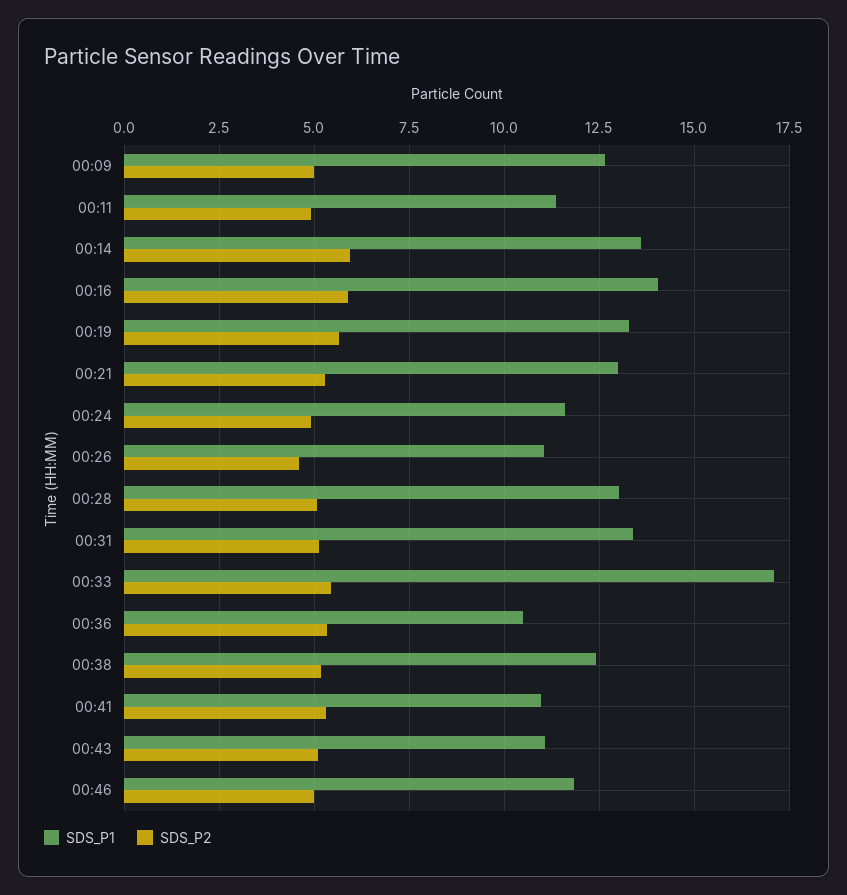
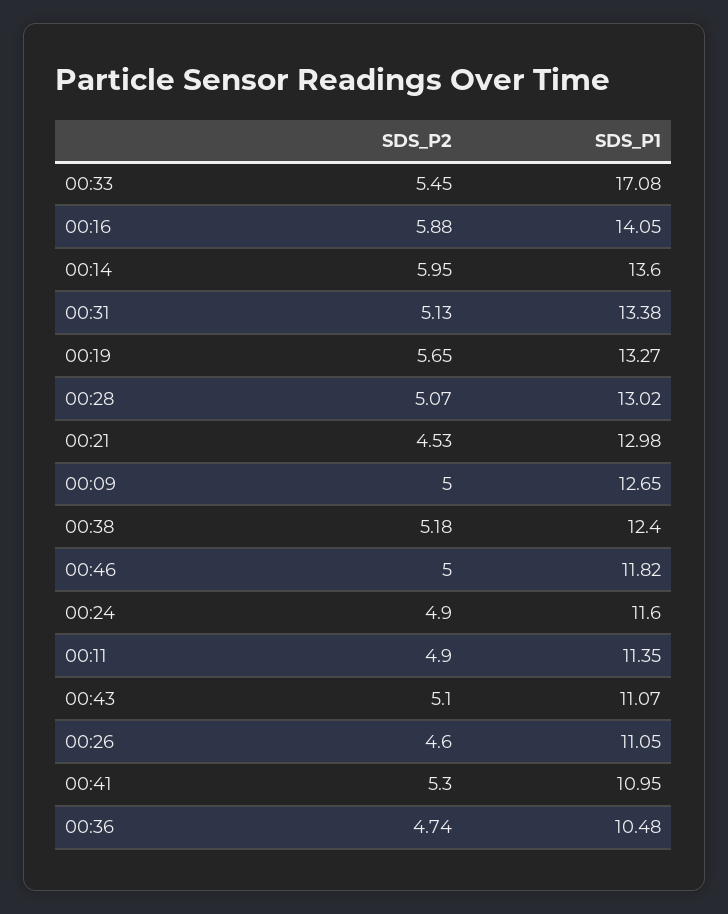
  {
    "SDS_P1": {
      "00:09": 12.65,
      "00:11": 11.35,
      "00:14": 13.6,
      "00:16": 14.05,
      "00:19": 13.27,
      "00:21": 12.98,
      "00:24": 11.6,
      "00:26": 11.05,
      "00:28": 13.02,
      "00:31": 13.38,
      "00:33": 17.08,
      "00:36": 10.48,
      "00:38": 12.4,
      "00:41": 10.95,
      "00:43": 11.07,
      "00:46": 11.82
    },
    "SDS_P2": {
      "00:09": 5,
      "00:11": 4.9,
      "00:14": 5.95,
      "00:16": 5.88,
      "00:19": 5.65,
-     "00:21": 5.25,
+     "00:21": 4.53,
      "00:24": 4.9,
      "00:26": 4.6,
      "00:28": 5.07,
      "00:31": 5.13,
      "00:33": 5.45,
-     "00:36": 5.25,
+     "00:36": 4.74,
      "00:38": 5.18,
      "00:41": 5.3,
      "00:43": 5.1,
      "00:46": 5
    }
  }

